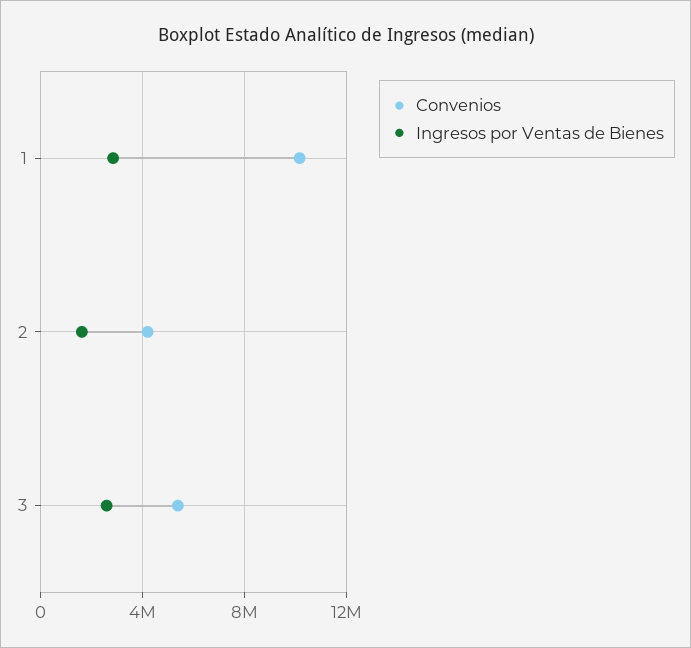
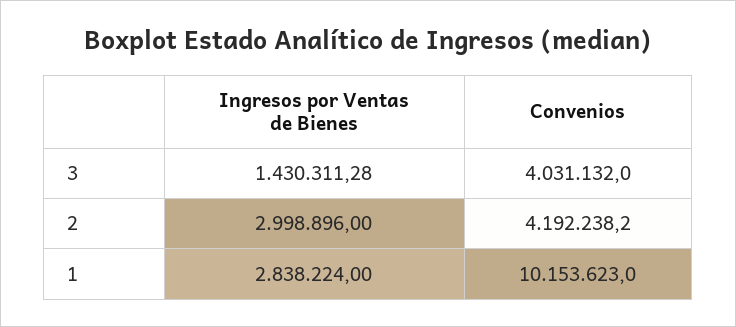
  {
    "Convenios": {
      "1": 10153623,
      "2": 4192238.2,
-     "3": 5500000
+     "3": 4031132
    },
    "Ingresos por Ventas de Bienes": {
      "1": 2838224,
-     "2": 1500000,
+     "2": 2998896,
-     "3": 2500000
+     "3": 1430311.28
    }
  }

